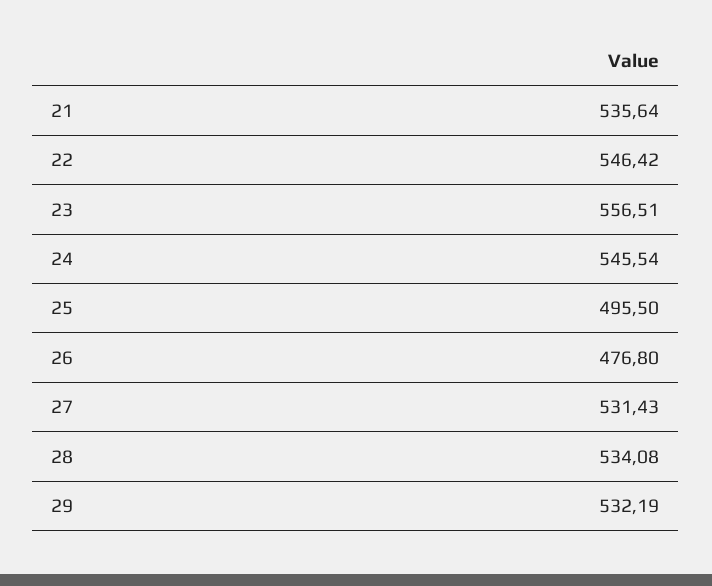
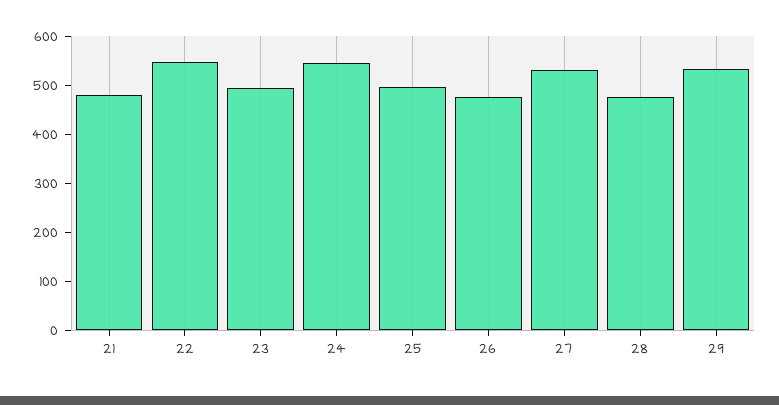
  {
-   "21": 535.64,
+   "21": 480,
    "22": 546.42,
-   "23": 556.51,
+   "23": 500,
    "24": 545.54,
    "25": 495.5,
    "26": 476.8,
    "27": 531.43,
-   "28": 534.08,
+   "28": 480,
    "29": 532.19
  }

